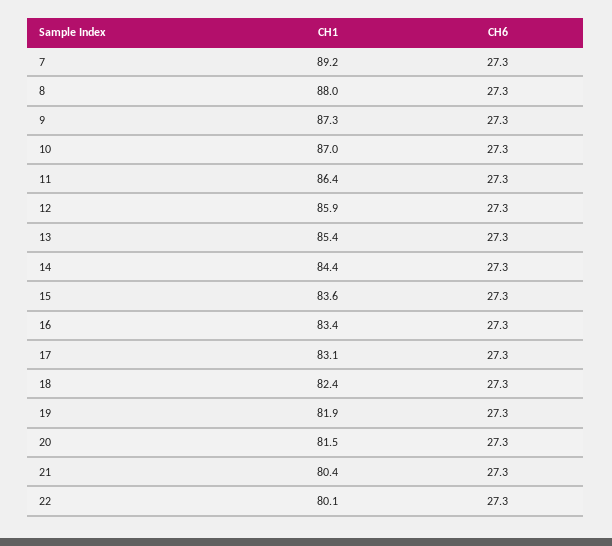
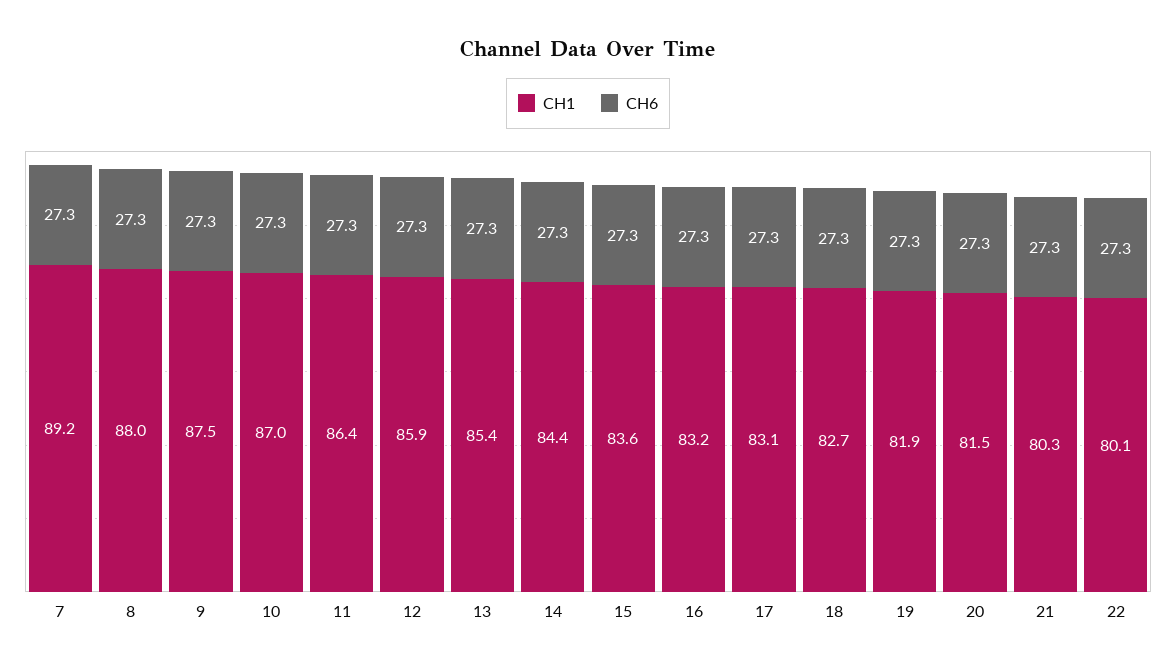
  {
    "CH1": {
      "7": 89.2,
      "8": 88,
-     "9": 87.3,
+     "9": 87.5,
      "10": 87,
      "11": 86.4,
      "12": 85.9,
      "13": 85.4,
      "14": 84.4,
      "15": 83.6,
-     "16": 83.4,
+     "16": 83.2,
      "17": 83.1,
-     "18": 82.4,
+     "18": 82.7,
      "19": 81.9,
      "20": 81.5,
-     "21": 80.4,
+     "21": 80.3,
      "22": 80.1
    },
    "CH6": {
      "7": 27.3,
      "8": 27.3,
      "9": 27.3,
      "10": 27.3,
      "11": 27.3,
      "12": 27.3,
      "13": 27.3,
      "14": 27.3,
      "15": 27.3,
      "16": 27.3,
      "17": 27.3,
      "18": 27.3,
      "19": 27.3,
      "20": 27.3,
      "21": 27.3,
      "22": 27.3
    }
  }

